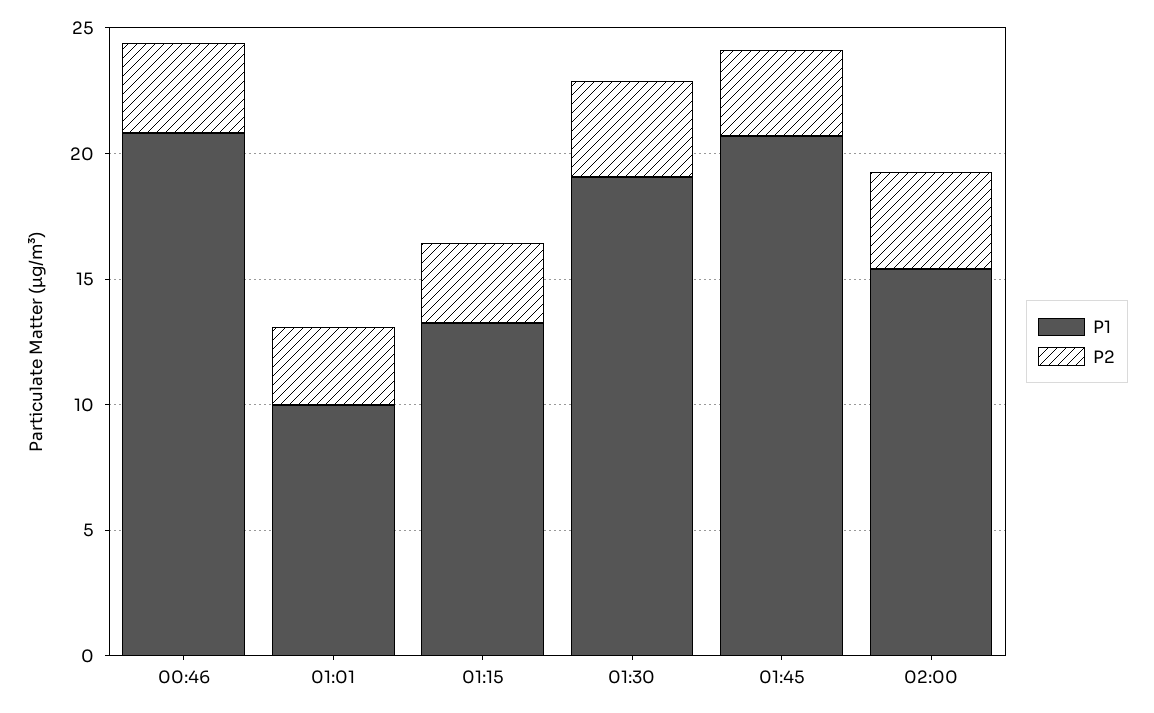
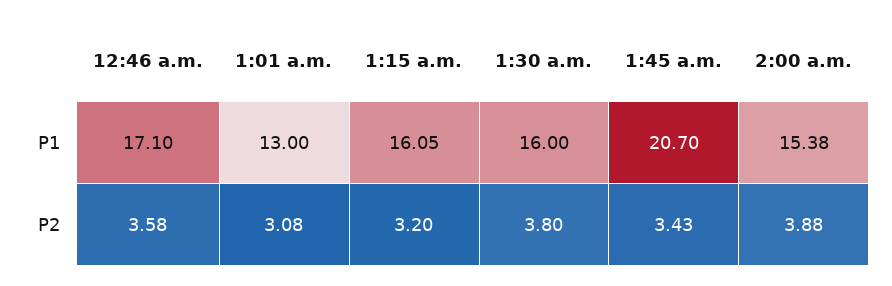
  {
    "P1": {
-     "00:46": 21,
+     "00:46": 17.1,
-     "01:01": 10,
+     "01:01": 13,
-     "01:15": 13,
+     "01:15": 16.05,
-     "01:30": 19,
+     "01:30": 16,
      "01:45": 20.7,
      "02:00": 15.38
    },
    "P2": {
      "00:46": 3.58,
      "01:01": 3.08,
      "01:15": 3.2,
      "01:30": 3.8,
      "01:45": 3.43,
      "02:00": 3.88
    }
  }

